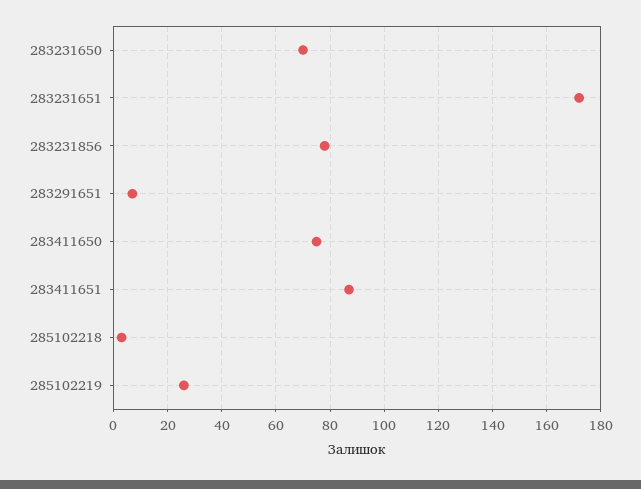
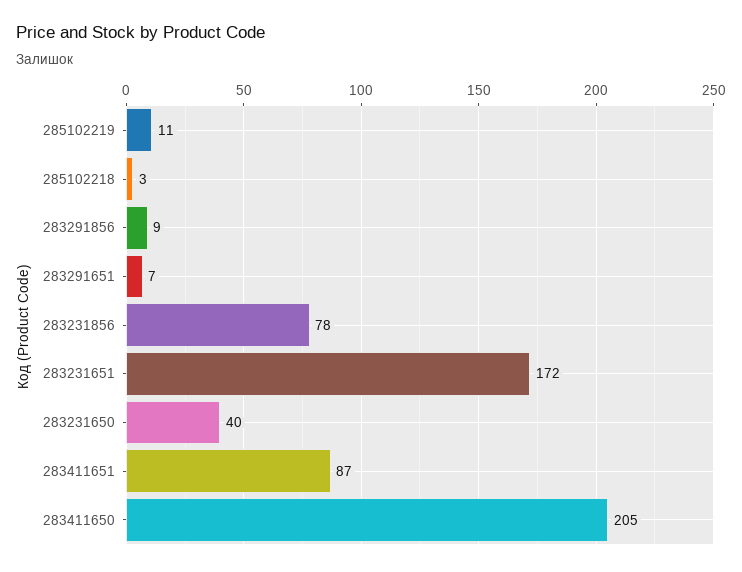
  {
-   "283231650": 70,
+   "283231650": 40,
    "283231651": 172,
    "283231856": 78,
    "283291651": 7,
-   "283411650": 75,
+   "283411650": 205,
    "283411651": 87,
    "285102218": 3,
-   "285102219": 25
+   "285102219": 11,
+   "283291856": 9
  }

